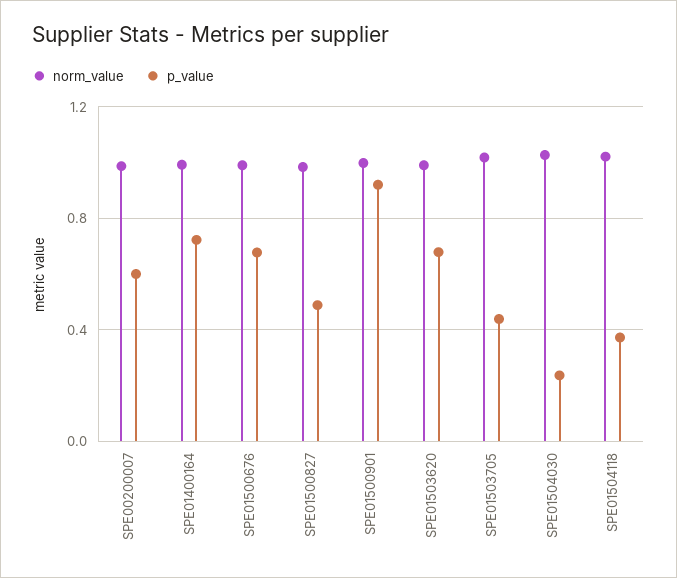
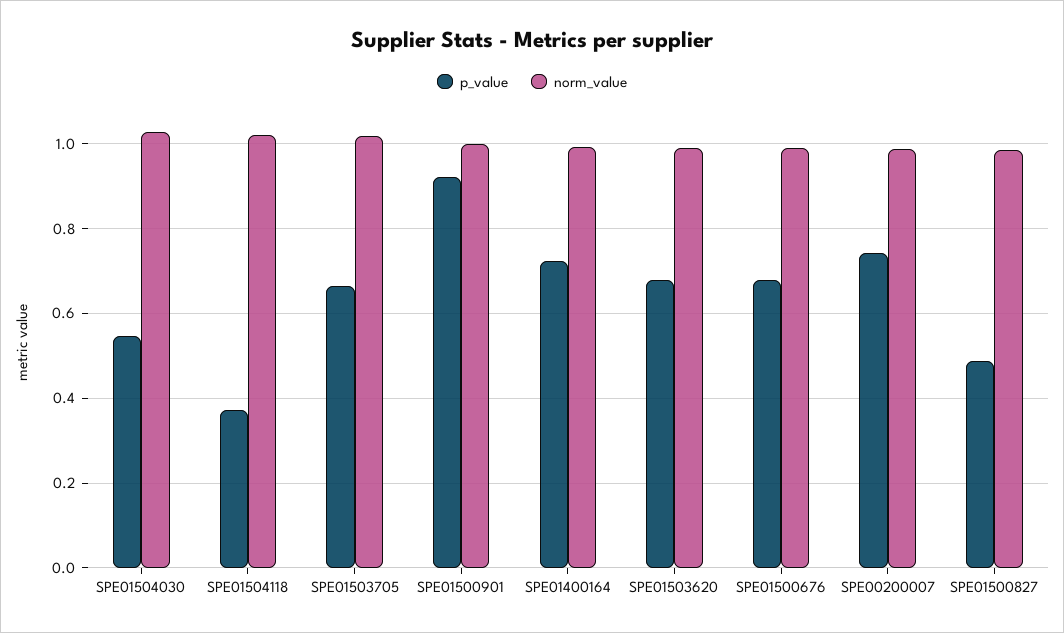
  {
    "norm_value": {
      "SPE00200007": 0.98,
      "SPE01400164": 1,
      "SPE01500676": 1,
      "SPE01500827": 0.98,
      "SPE01500901": 1,
      "SPE01503620": 1,
      "SPE01503705": 1.02,
      "SPE01504030": 1.02,
      "SPE01504118": 1.02
    },
    "p_value": {
-     "SPE00200007": 0.6,
+     "SPE00200007": 0.74,
      "SPE01400164": 0.72,
      "SPE01500676": 0.68,
      "SPE01500827": 0.48,
      "SPE01500901": 0.92,
      "SPE01503620": 0.68,
-     "SPE01503705": 0.45,
+     "SPE01503705": 0.66,
-     "SPE01504030": 0.25,
+     "SPE01504030": 0.54,
      "SPE01504118": 0.38
    }
  }

